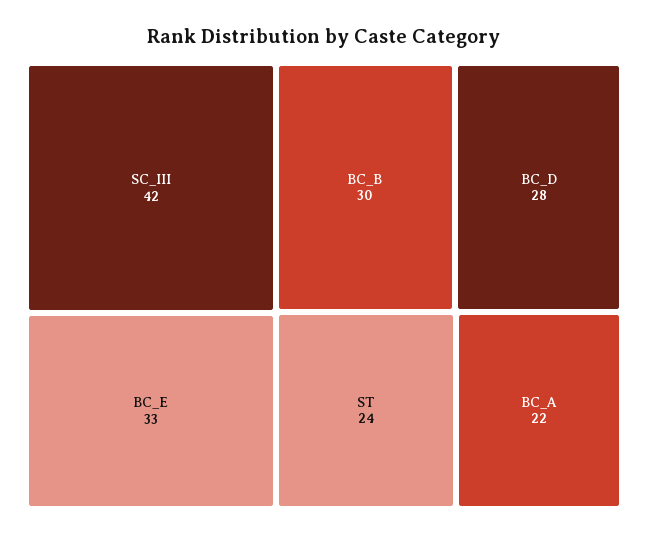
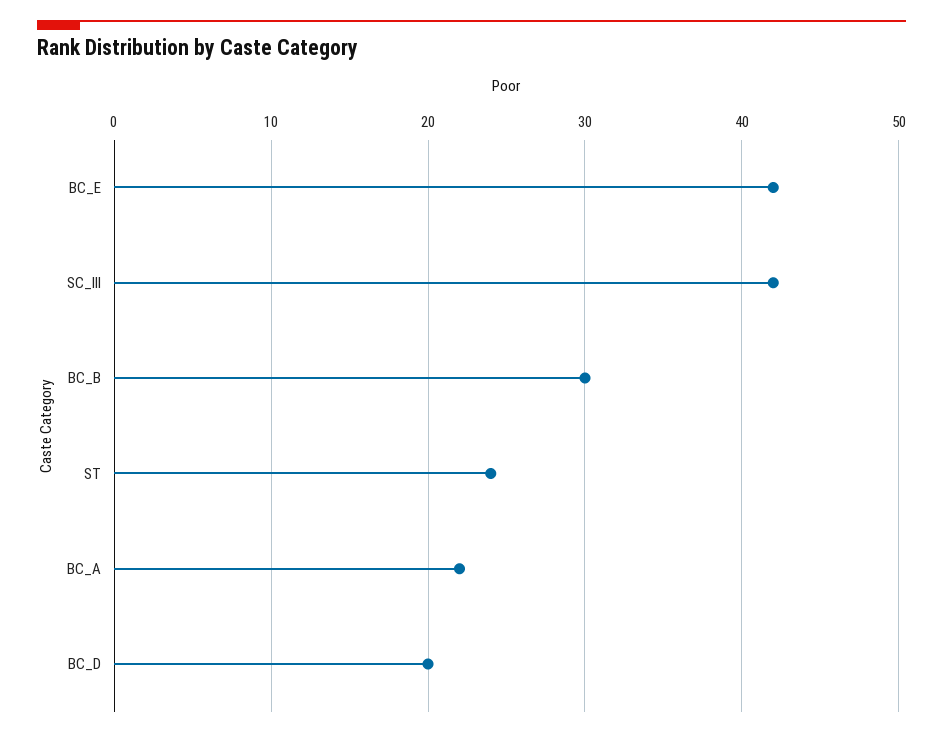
  {
    "SC_III": 42,
-   "BC_E": 33,
+   "BC_E": 42,
    "BC_B": 30,
-   "BC_D": 28,
+   "BC_D": 20,
    "ST": 24,
    "BC_A": 22
  }

